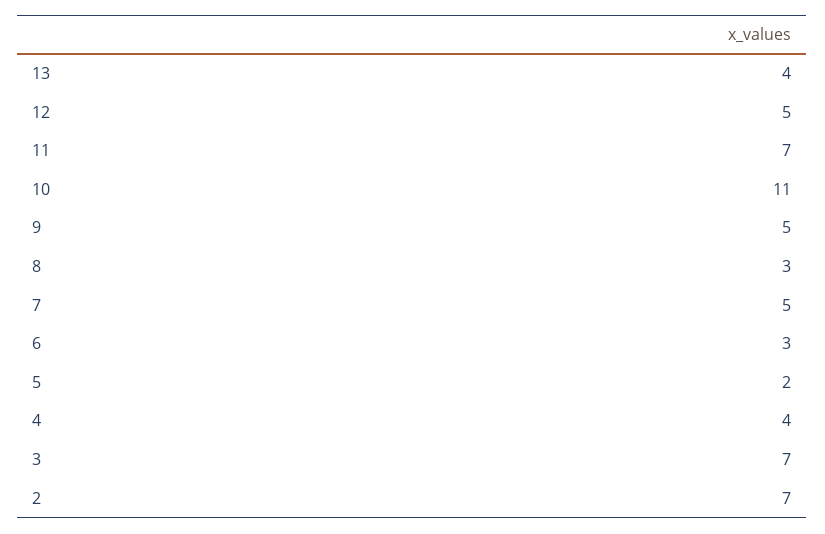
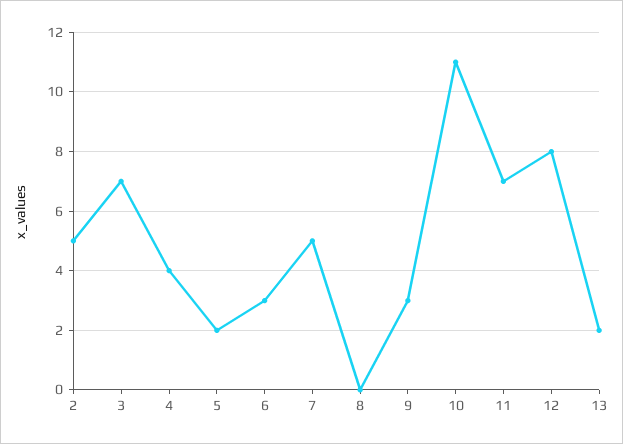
  {
-   "13": 4,
+   "13": 2,
-   "12": 5,
+   "12": 8,
    "11": 7,
    "10": 11,
-   "9": 5,
+   "9": 3,
-   "8": 3,
+   "8": 0,
    "7": 5,
    "6": 3,
    "5": 2,
    "4": 4,
    "3": 7,
-   "2": 7
+   "2": 5
  }

